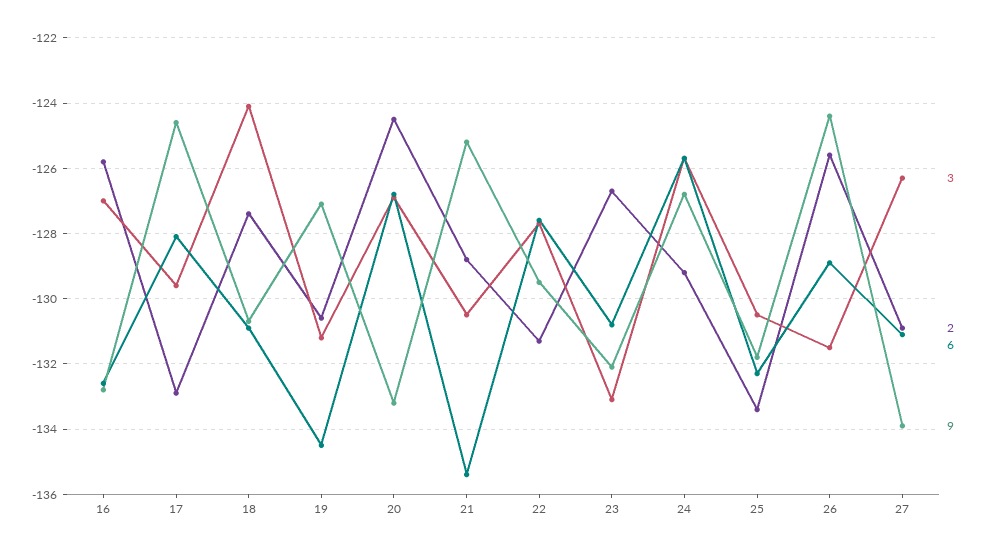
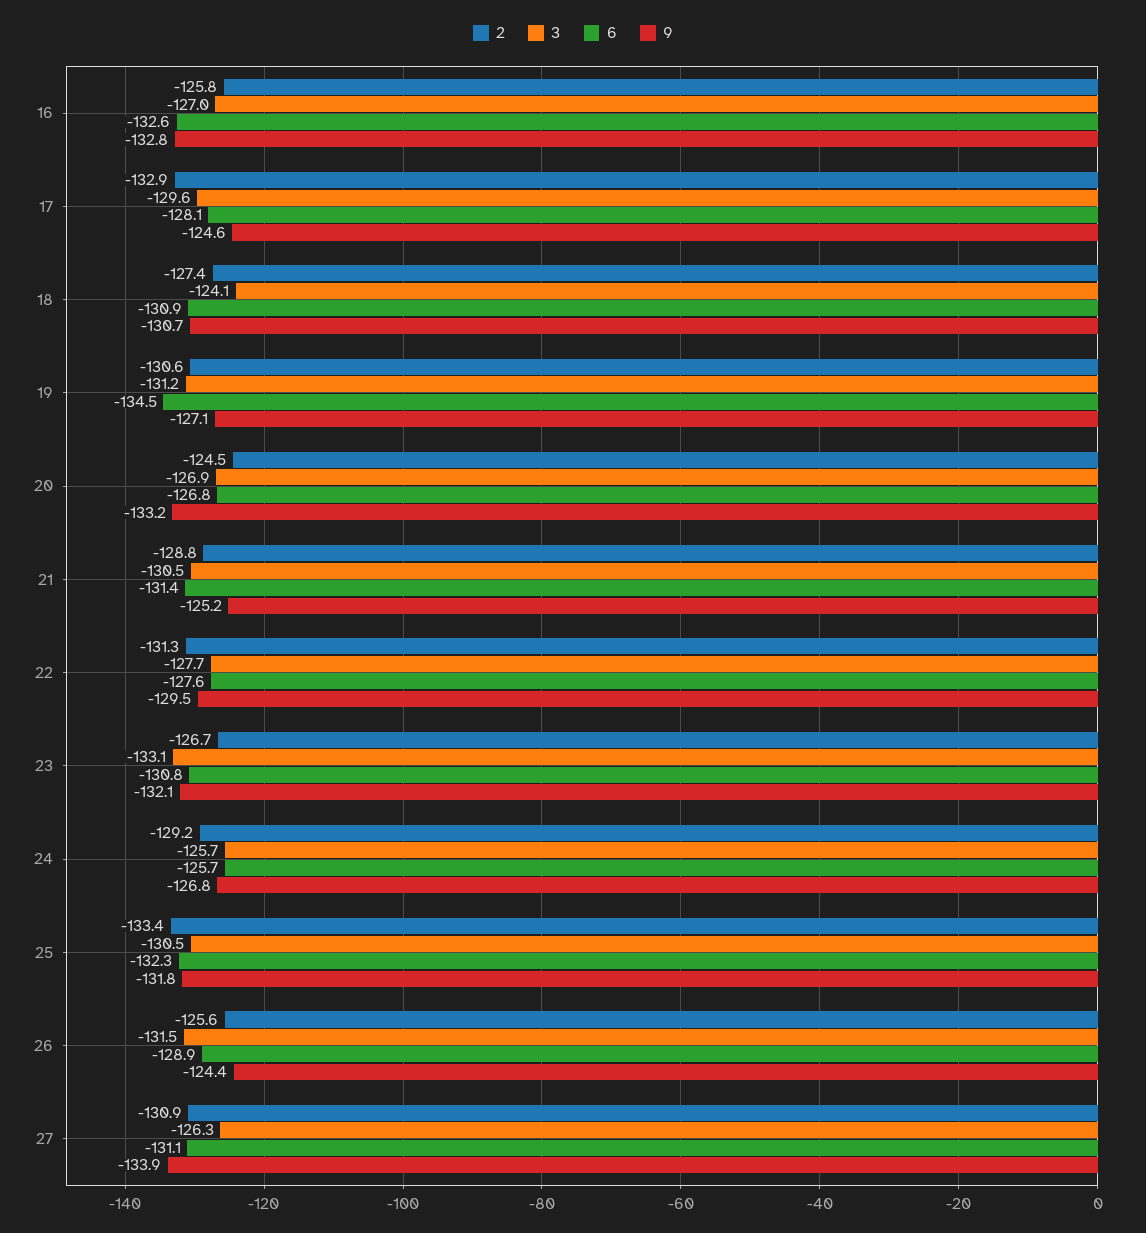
  {
    "3": {
      "16": -127,
      "17": -129.6,
      "18": -124.1,
      "19": -131.2,
      "20": -126.9,
      "21": -130.5,
      "22": -127.7,
      "23": -133.1,
      "24": -125.7,
      "25": -130.5,
      "26": -131.5,
      "27": -126.3
    },
    "2": {
      "16": -125.8,
      "17": -132.9,
      "18": -127.4,
      "19": -130.6,
      "20": -124.5,
      "21": -128.8,
      "22": -131.3,
      "23": -126.7,
      "24": -129.2,
      "25": -133.4,
      "26": -125.6,
      "27": -130.9
    },
    "6": {
      "16": -132.6,
      "17": -128.1,
      "18": -130.9,
      "19": -134.5,
      "20": -126.8,
-     "21": -135.5,
+     "21": -131.4,
      "22": -127.6,
      "23": -130.8,
      "24": -125.7,
      "25": -132.3,
      "26": -128.9,
      "27": -131.1
    },
    "9": {
      "16": -132.8,
      "17": -124.6,
      "18": -130.7,
      "19": -127.1,
      "20": -133.2,
      "21": -125.2,
      "22": -129.5,
      "23": -132.1,
      "24": -126.8,
      "25": -131.8,
      "26": -124.4,
      "27": -133.9
    }
  }

